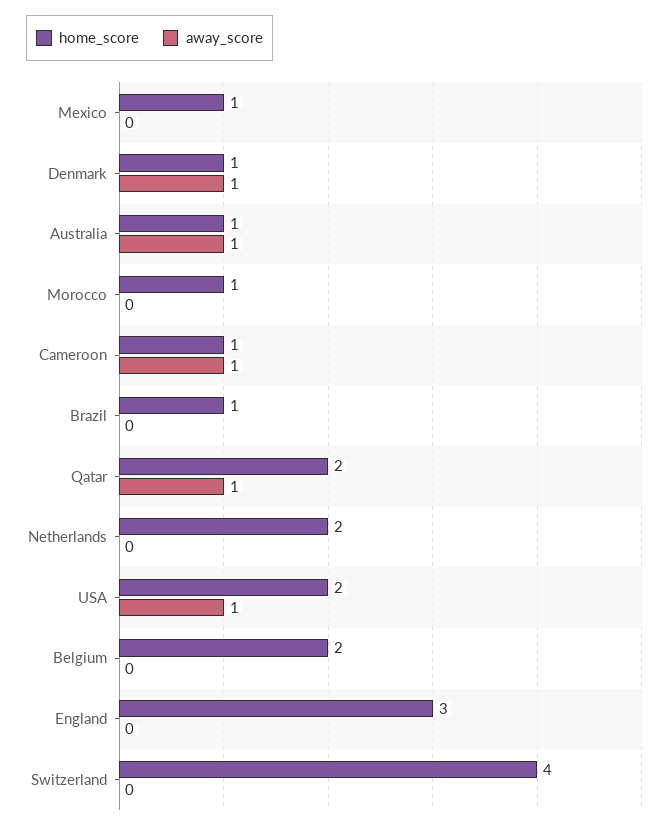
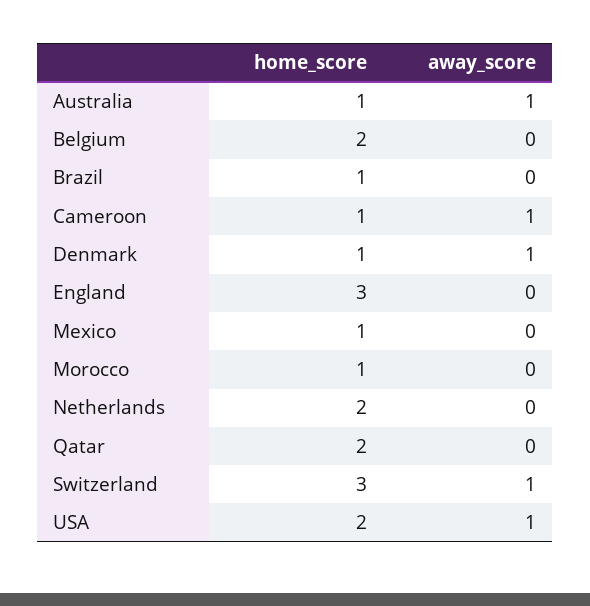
  {
    "home_score": {
      "Mexico": 1,
      "Denmark": 1,
      "Australia": 1,
      "Morocco": 1,
      "Cameroon": 1,
      "Brazil": 1,
      "Qatar": 2,
      "Netherlands": 2,
      "USA": 2,
      "Belgium": 2,
      "England": 3,
-     "Switzerland": 4
+     "Switzerland": 3
    },
    "away_score": {
      "Mexico": 0,
      "Denmark": 1,
      "Australia": 1,
      "Morocco": 0,
      "Cameroon": 1,
      "Brazil": 0,
-     "Qatar": 1,
+     "Qatar": 0,
      "Netherlands": 0,
      "USA": 1,
      "Belgium": 0,
      "England": 0,
-     "Switzerland": 0
+     "Switzerland": 1
    }
  }

